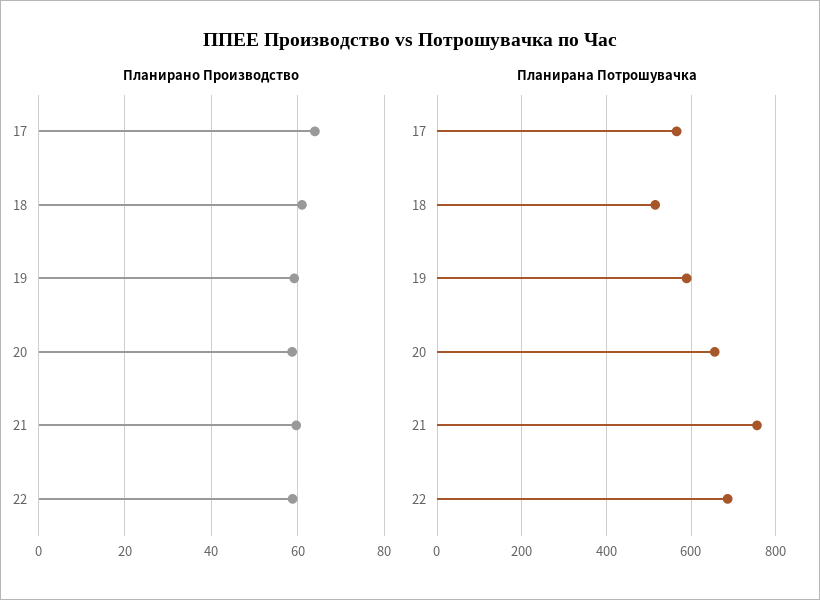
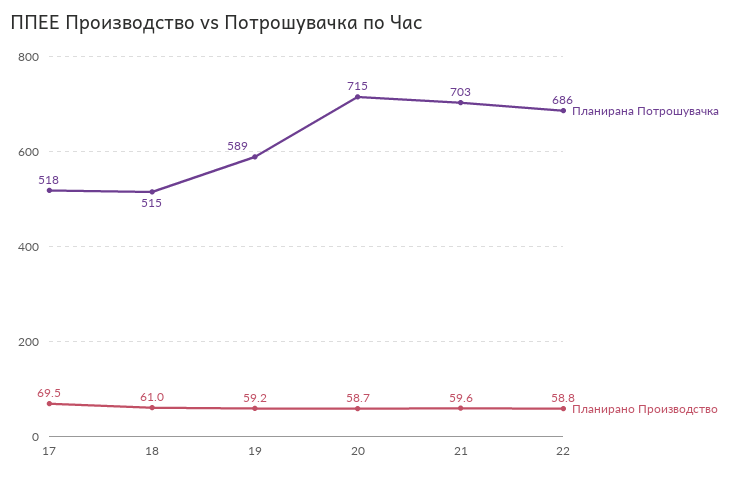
  {
    "Планирано Производство": {
-     "17": 64,
+     "17": 69.5,
      "18": 61,
      "19": 59.2,
      "20": 58.7,
      "21": 59.6,
      "22": 58.8
    },
    "Планирана Потрошувачка": {
-     "17": 560,
+     "17": 518,
      "18": 515,
      "19": 589,
-     "20": 660,
+     "20": 715,
-     "21": 760,
+     "21": 703,
      "22": 686
    }
  }

